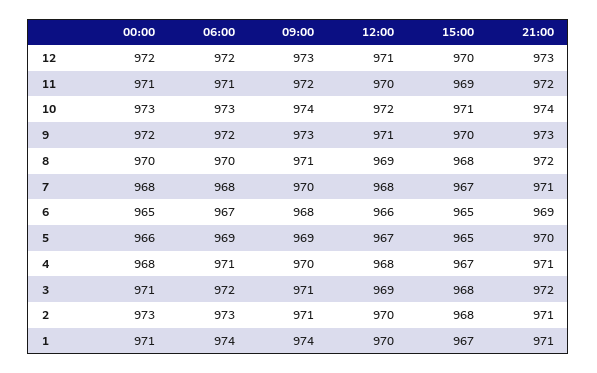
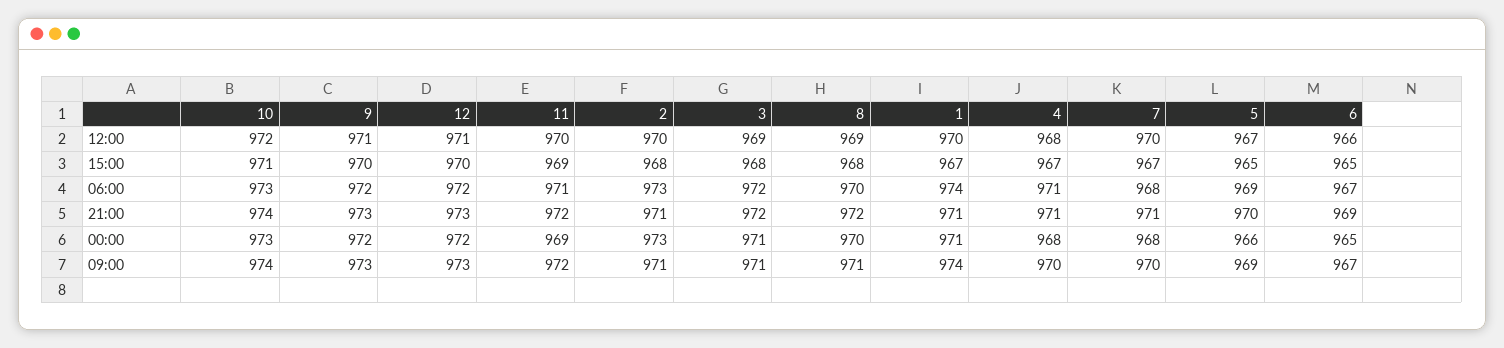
  {
    "00:00": {
      "12": 972,
-     "11": 971,
+     "11": 969,
      "10": 973,
      "9": 972,
      "8": 970,
      "7": 968,
      "6": 965,
      "5": 966,
      "4": 968,
      "3": 971,
      "2": 973,
      "1": 971
    },
    "06:00": {
      "12": 972,
      "11": 971,
      "10": 973,
      "9": 972,
      "8": 970,
      "7": 968,
      "6": 967,
      "5": 969,
      "4": 971,
      "3": 972,
      "2": 973,
      "1": 974
    },
    "09:00": {
      "12": 973,
      "11": 972,
      "10": 974,
      "9": 973,
      "8": 971,
      "7": 970,
-     "6": 968,
+     "6": 967,
      "5": 969,
      "4": 970,
      "3": 971,
      "2": 971,
      "1": 974
    },
    "12:00": {
      "12": 971,
      "11": 970,
      "10": 972,
      "9": 971,
      "8": 969,
-     "7": 968,
+     "7": 970,
      "6": 966,
      "5": 967,
      "4": 968,
      "3": 969,
      "2": 970,
      "1": 970
    },
    "15:00": {
      "12": 970,
      "11": 969,
      "10": 971,
      "9": 970,
      "8": 968,
      "7": 967,
      "6": 965,
      "5": 965,
      "4": 967,
      "3": 968,
      "2": 968,
      "1": 967
    },
    "21:00": {
      "12": 973,
      "11": 972,
      "10": 974,
      "9": 973,
      "8": 972,
      "7": 971,
      "6": 969,
      "5": 970,
      "4": 971,
      "3": 972,
      "2": 971,
      "1": 971
    }
  }

